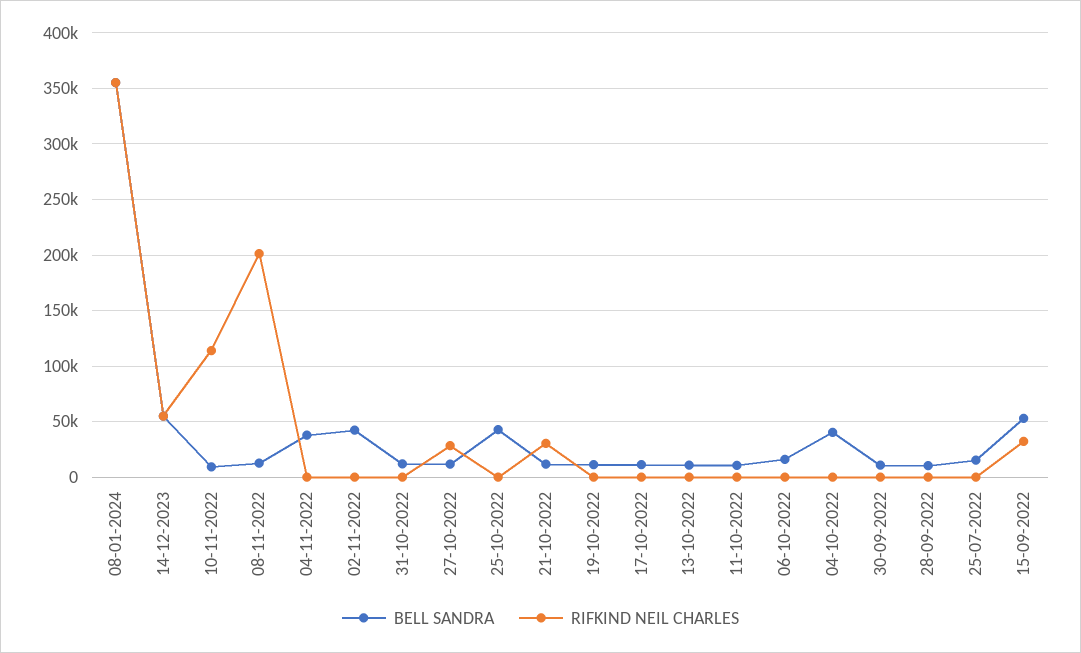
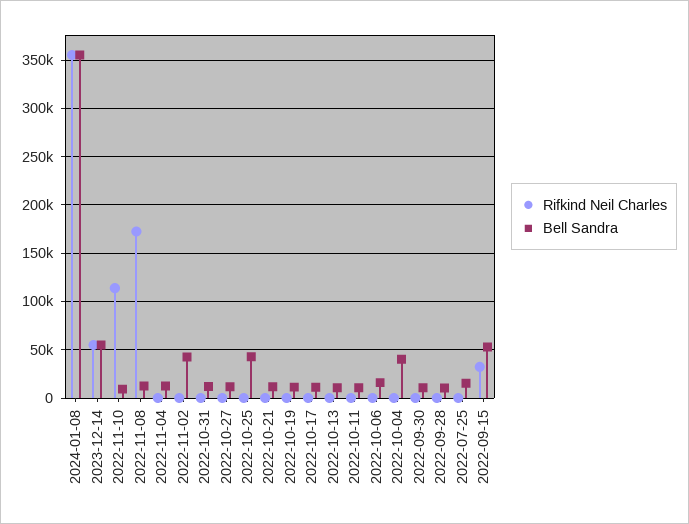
  {
    "BELL SANDRA": {
      "08-01-2024": 360000,
      "14-12-2023": 50000,
      "10-11-2022": 10000,
      "08-11-2022": 10000,
-     "04-11-2022": 40000,
+     "04-11-2022": 10000,
      "02-11-2022": 40000,
      "31-10-2022": 10000,
      "27-10-2022": 10000,
      "25-10-2022": 40000,
      "21-10-2022": 10000,
      "19-10-2022": 10000,
      "17-10-2022": 10000,
      "13-10-2022": 10000,
      "11-10-2022": 10000,
      "06-10-2022": 20000,
      "04-10-2022": 40000,
      "30-09-2022": 10000,
      "28-09-2022": 10000,
      "25-07-2022": 20000,
      "15-09-2022": 50000
    },
    "RIFKIND NEIL CHARLES": {
      "08-01-2024": 360000,
      "14-12-2023": 50000,
      "10-11-2022": 110000,
-     "08-11-2022": 200000,
+     "08-11-2022": 170000,
      "04-11-2022": 0,
      "02-11-2022": 0,
      "31-10-2022": 0,
-     "27-10-2022": 30000,
+     "27-10-2022": 0,
      "25-10-2022": 0,
-     "21-10-2022": 30000,
+     "21-10-2022": 0,
      "19-10-2022": 0,
      "17-10-2022": 0,
      "13-10-2022": 0,
      "11-10-2022": 0,
      "06-10-2022": 0,
      "04-10-2022": 0,
      "30-09-2022": 0,
      "28-09-2022": 0,
      "25-07-2022": 0,
      "15-09-2022": 30000
    }
  }

